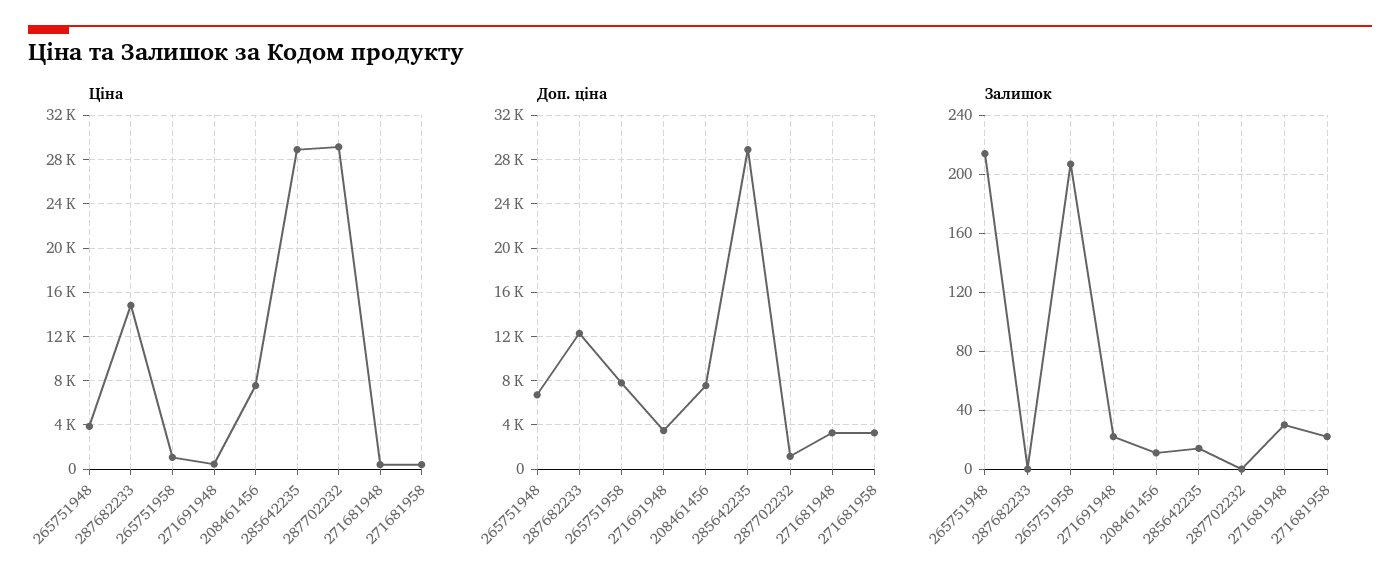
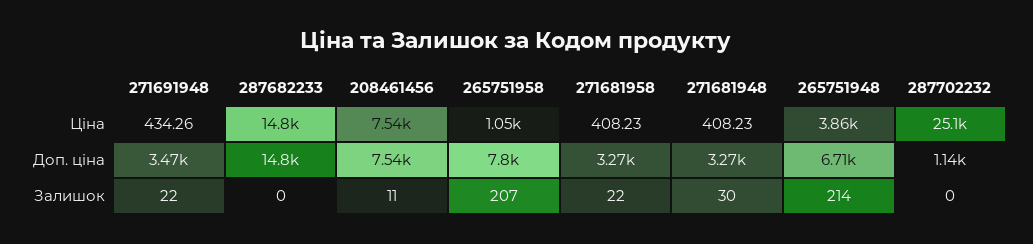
  {
    "Ціна": {
      "265751948": 3860,
      "287682233": 14800,
      "265751958": 1050,
      "271691948": 434.26,
      "208461456": 7540,
-     "285642235": 29000,
-     "287702232": 29000,
+     "287702232": 25100,
      "271681948": 408.23,
      "271681958": 408.23
    },
    "Доп. ціна": {
      "265751948": 6710,
-     "287682233": 12000,
+     "287682233": 14800,
      "265751958": 7800,
      "271691948": 3470,
      "208461456": 7540,
-     "285642235": 29000,
      "287702232": 1140,
      "271681948": 3270,
      "271681958": 3270
    },
    "Залишок": {
      "265751948": 214,
      "287682233": 0,
      "265751958": 207,
      "271691948": 22,
      "208461456": 11,
-     "285642235": 15,
      "287702232": 0,
      "271681948": 30,
      "271681958": 22
    }
  }

